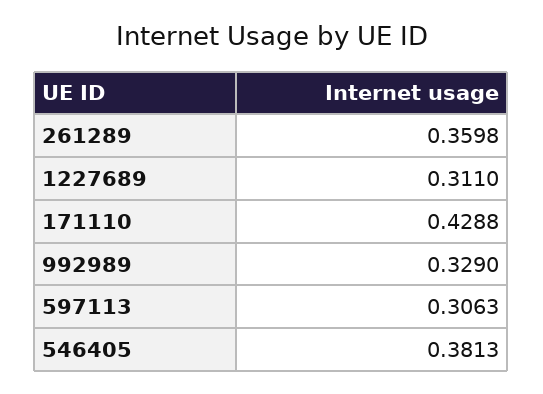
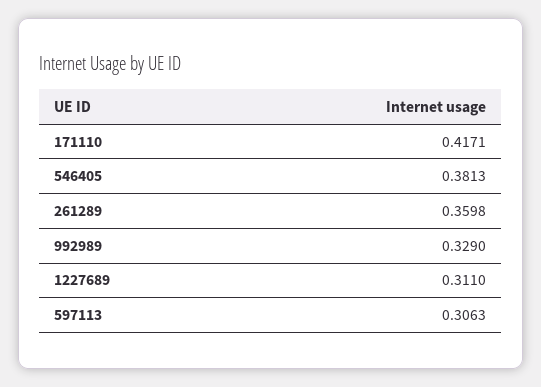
  {
    "261289": 0.3598,
    "1227689": 0.311,
-   "171110": 0.4288,
+   "171110": 0.4171,
    "992989": 0.329,
    "597113": 0.3063,
    "546405": 0.3813
  }

